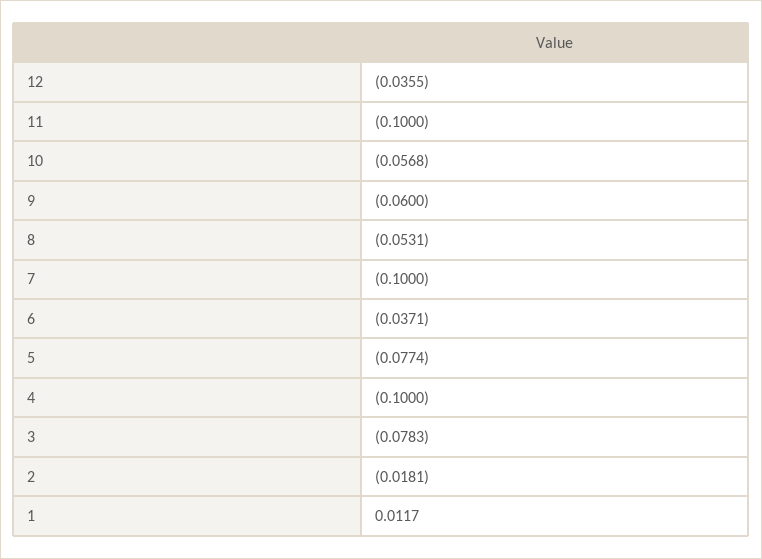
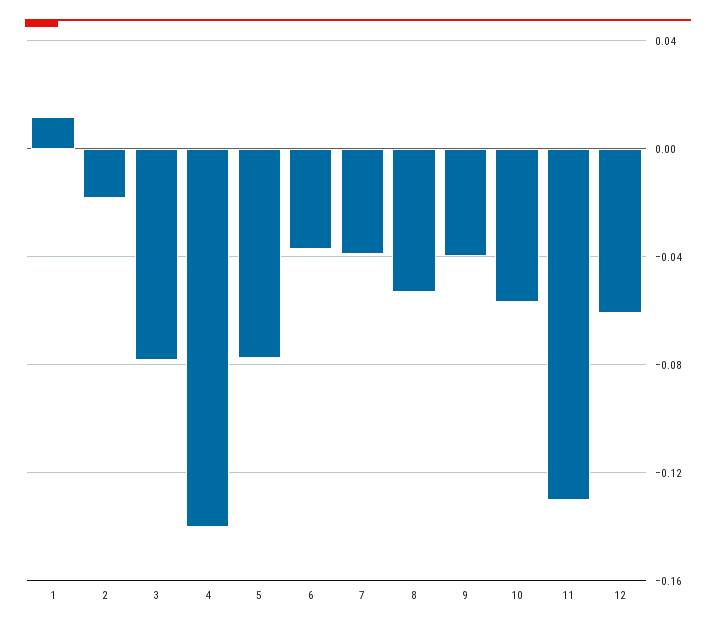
  {
-   "12": -0.0355,
+   "12": -0.06,
-   "11": -0.1,
+   "11": -0.13,
    "10": -0.0568,
-   "9": -0.06,
+   "9": -0.04,
    "8": -0.0531,
-   "7": -0.1,
+   "7": -0.04,
    "6": -0.0371,
    "5": -0.0774,
-   "4": -0.1,
+   "4": -0.14,
    "3": -0.0783,
    "2": -0.0181,
    "1": 0.0117
  }

